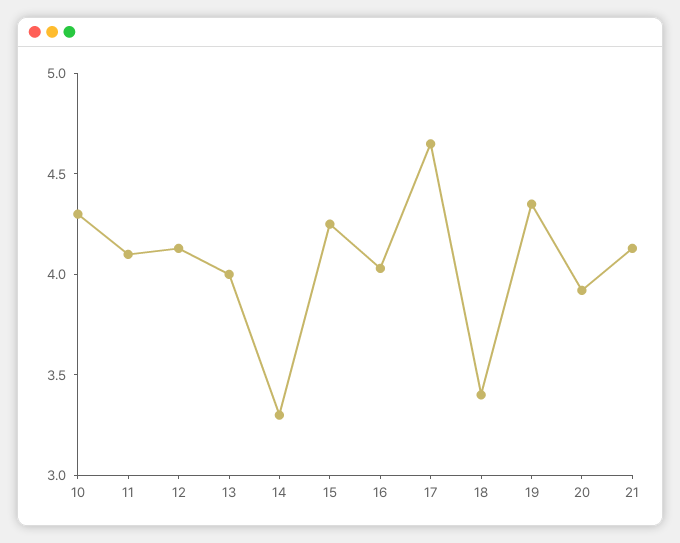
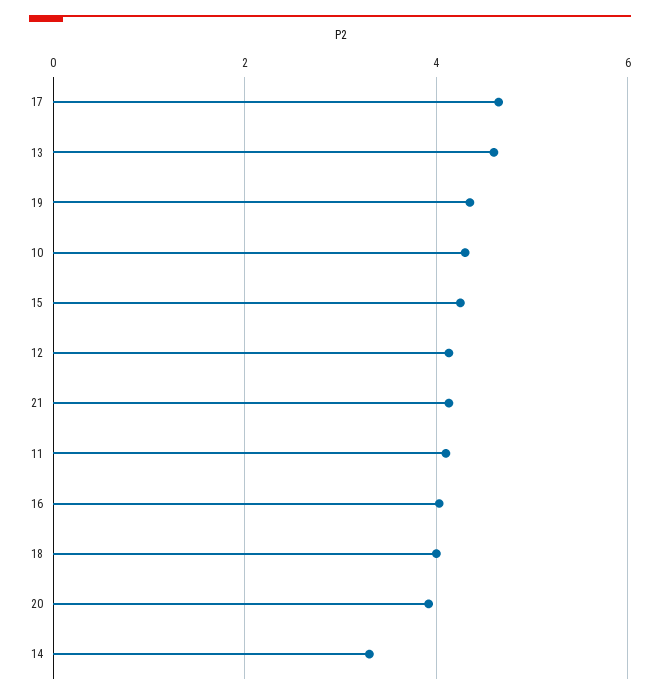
  {
    "10": 4.3,
    "11": 4.1,
    "12": 4.1,
-   "13": 4,
+   "13": 4.6,
    "14": 3.3,
    "15": 4.3,
    "16": 4,
    "17": 4.7,
-   "18": 3.4,
+   "18": 4,
    "19": 4.4,
    "20": 3.9,
    "21": 4.1
  }

